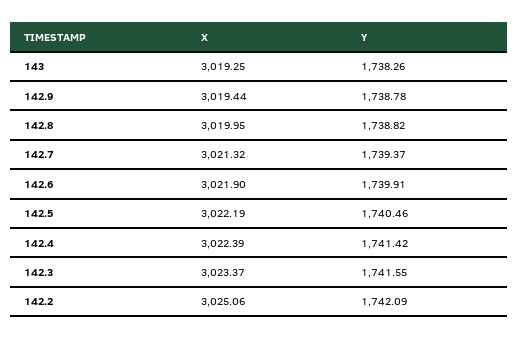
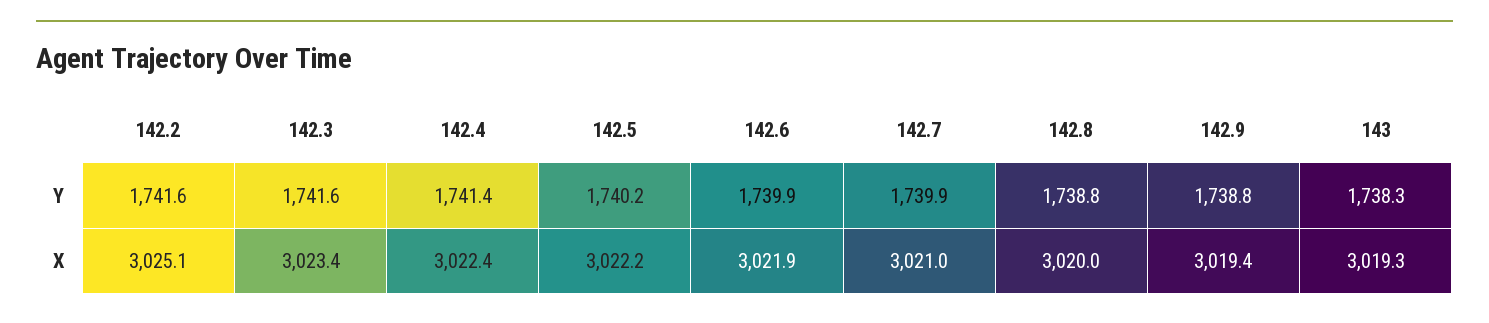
  {
    "X": {
      "143": 3019.25,
      "142.9": 3019.44,
      "142.8": 3019.95,
-     "142.7": 3021.32,
+     "142.7": 3021,
      "142.6": 3021.9,
      "142.5": 3022.19,
      "142.4": 3022.39,
      "142.3": 3023.37,
      "142.2": 3025.06
    },
    "Y": {
      "143": 1738.26,
      "142.9": 1738.78,
      "142.8": 1738.82,
-     "142.7": 1739.37,
+     "142.7": 1739.9,
      "142.6": 1739.91,
-     "142.5": 1740.46,
+     "142.5": 1740.2,
      "142.4": 1741.42,
      "142.3": 1741.55,
-     "142.2": 1742.09
+     "142.2": 1741.6
    }
  }

